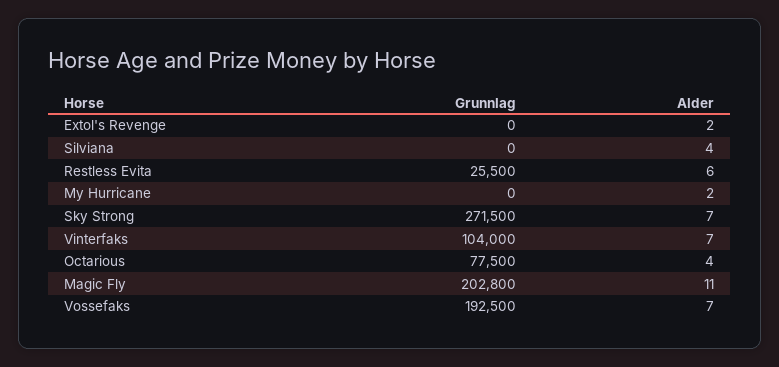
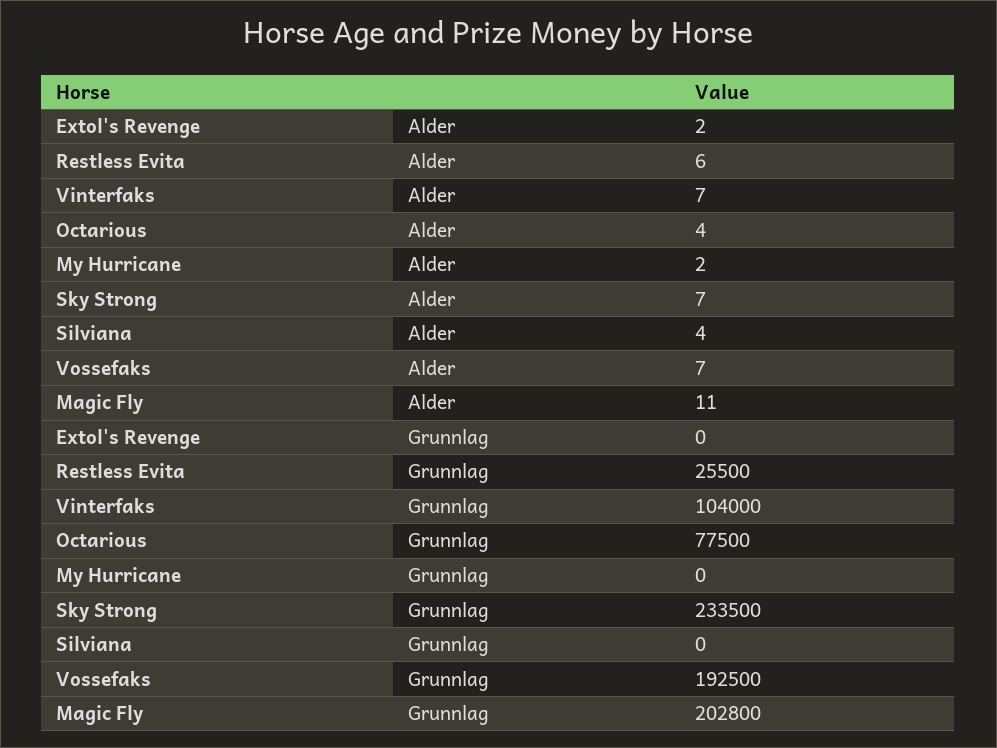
  {
    "Grunnlag": {
      "Extol's Revenge": 0,
      "Silviana": 0,
      "Restless Evita": 25500,
      "My Hurricane": 0,
-     "Sky Strong": 271500,
+     "Sky Strong": 233500,
      "Vinterfaks": 104000,
      "Octarious": 77500,
      "Magic Fly": 202800,
      "Vossefaks": 192500
    },
    "Alder": {
      "Extol's Revenge": 2,
      "Silviana": 4,
      "Restless Evita": 6,
      "My Hurricane": 2,
      "Sky Strong": 7,
      "Vinterfaks": 7,
      "Octarious": 4,
      "Magic Fly": 11,
      "Vossefaks": 7
    }
  }

